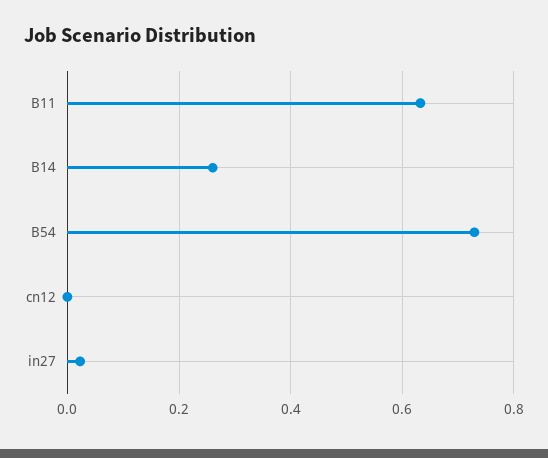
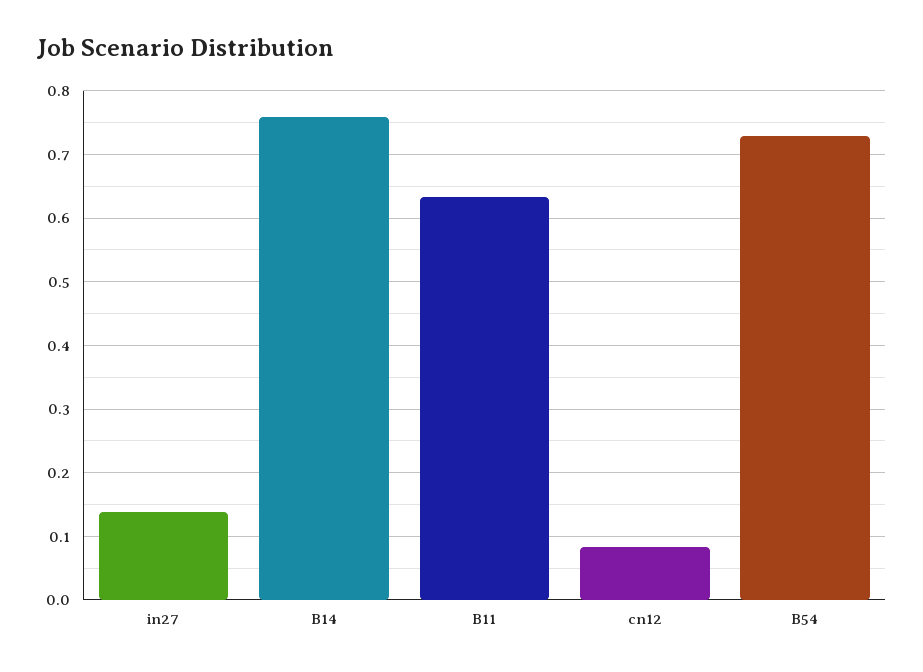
  {
    "B11": 0.63,
-   "B14": 0.26,
+   "B14": 0.76,
    "B54": 0.73,
-   "cn12": 0,
+   "cn12": 0.08,
-   "in27": 0.02
+   "in27": 0.14
  }

